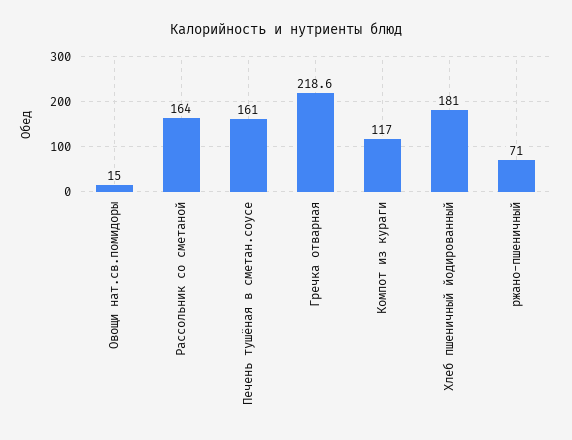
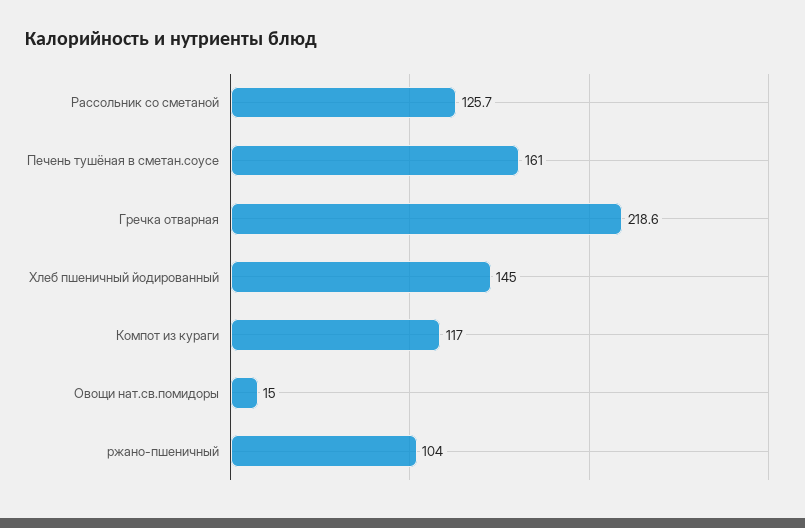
  {
    "Овощи нат.св.помидоры": 15,
-   "Рассольник со сметаной": 164,
+   "Рассольник со сметаной": 125.7,
    "Печень тушёная в сметан.соусе": 161,
    "Гречка отварная": 218.6,
    "Компот из кураги": 117,
-   "Хлеб пшеничный йодированный": 181,
+   "Хлеб пшеничный йодированный": 145,
-   "ржано-пшеничный": 71
+   "ржано-пшеничный": 104
  }

